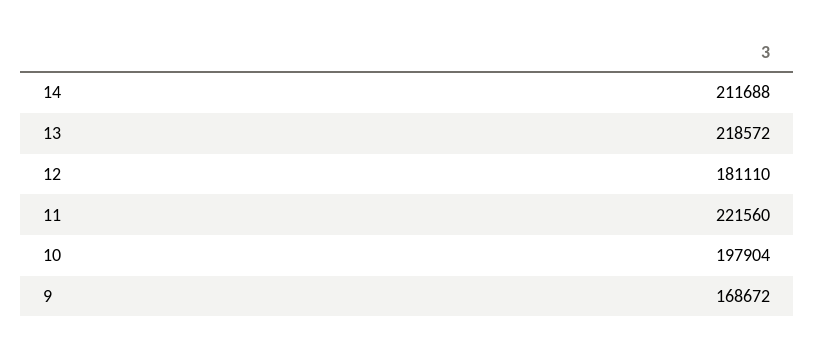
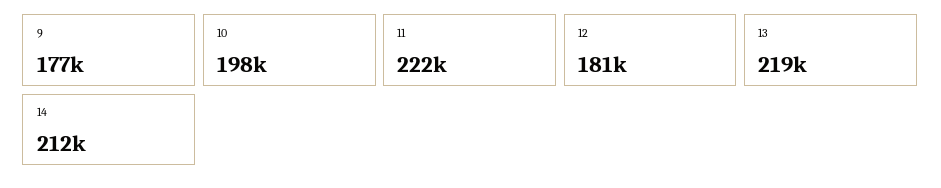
  {
    "14": 211688,
    "13": 218572,
    "12": 181110,
    "11": 221560,
    "10": 197904,
-   "9": 168672
+   "9": 177000
  }

